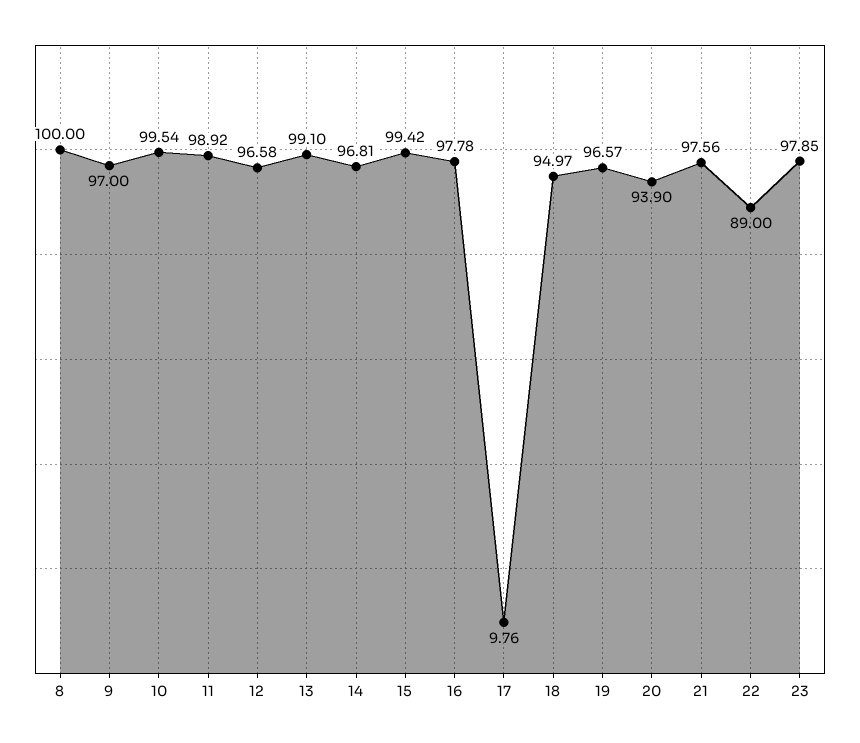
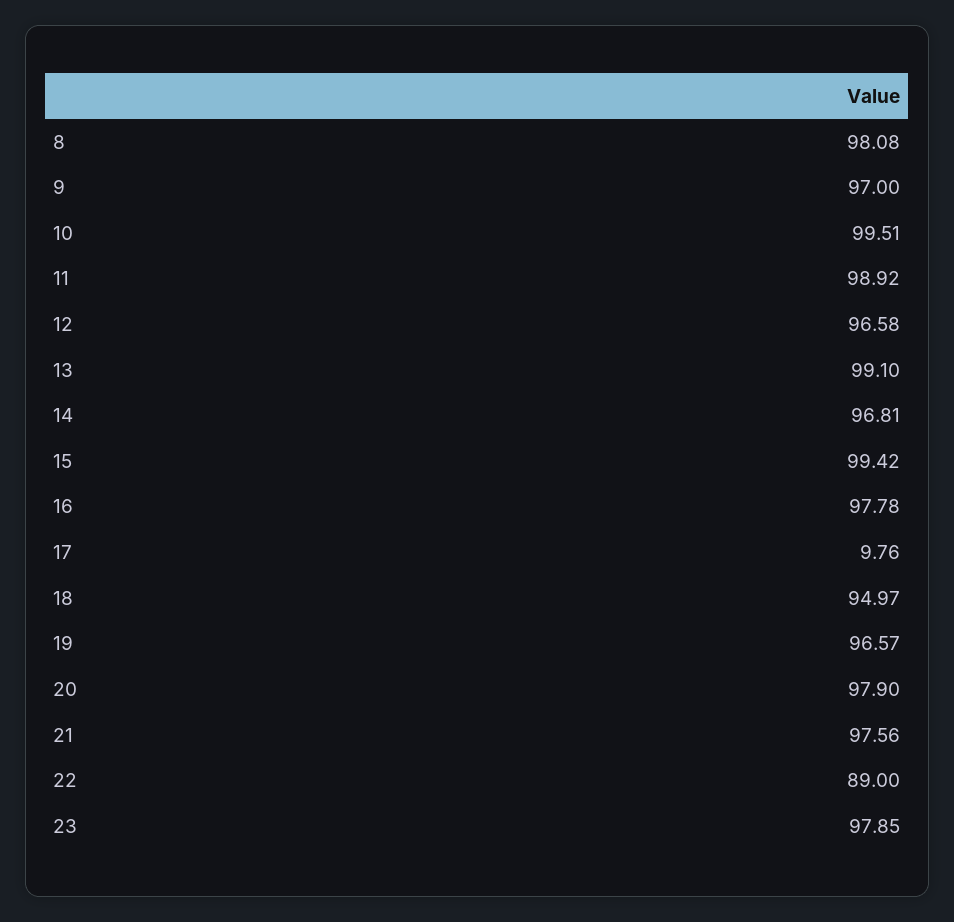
  {
-   "8": 100,
+   "8": 98.08,
    "9": 97,
-   "10": 99.54,
+   "10": 99.51,
    "11": 98.92,
    "12": 96.58,
    "13": 99.1,
    "14": 96.81,
    "15": 99.42,
    "16": 97.78,
    "17": 9.76,
    "18": 94.97,
    "19": 96.57,
-   "20": 93.9,
+   "20": 97.9,
    "21": 97.56,
    "22": 89,
    "23": 97.85
  }

